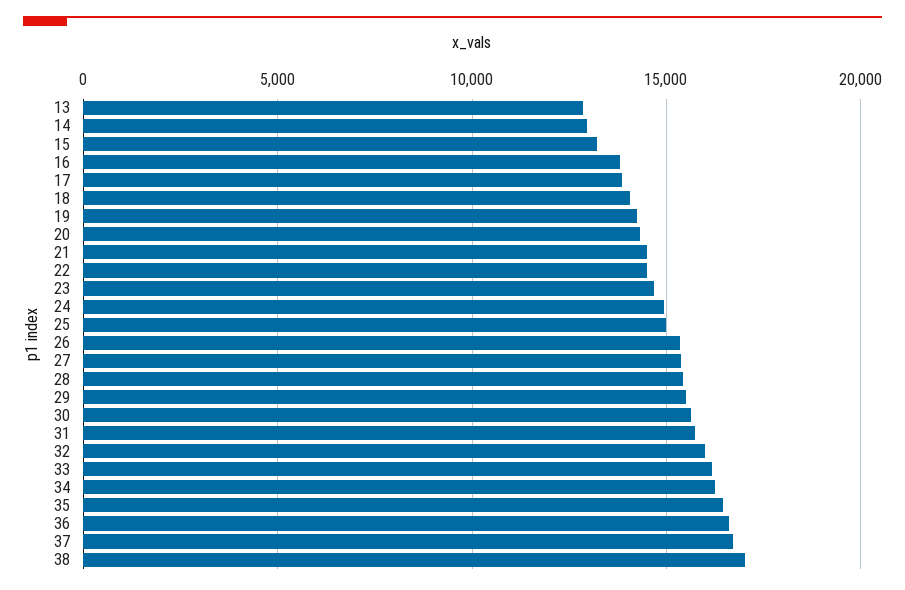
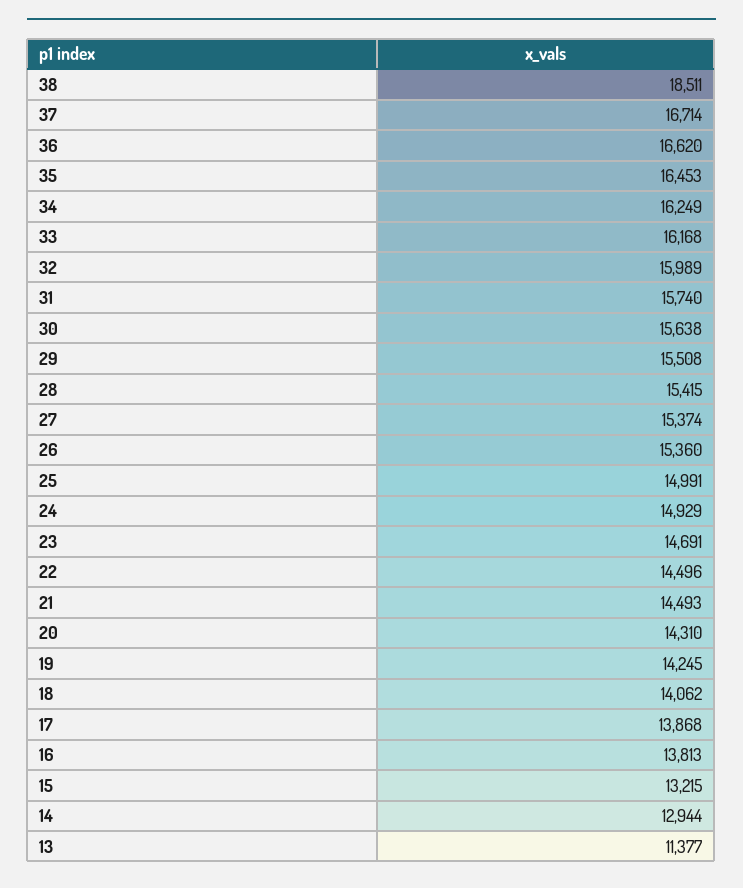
  {
-   "13": 13000,
+   "13": 11377,
    "14": 12944,
    "15": 13215,
    "16": 13813,
    "17": 13868,
    "18": 14062,
    "19": 14245,
    "20": 14310,
    "21": 14493,
    "22": 14496,
    "23": 14691,
    "24": 14929,
    "25": 14991,
    "26": 15360,
    "27": 15374,
    "28": 15415,
    "29": 15508,
    "30": 15638,
    "31": 15740,
    "32": 15989,
    "33": 16168,
    "34": 16249,
    "35": 16453,
    "36": 16620,
    "37": 16714,
-   "38": 17000
+   "38": 18511
  }

